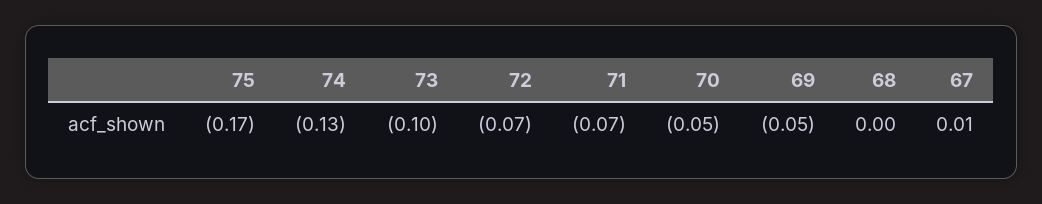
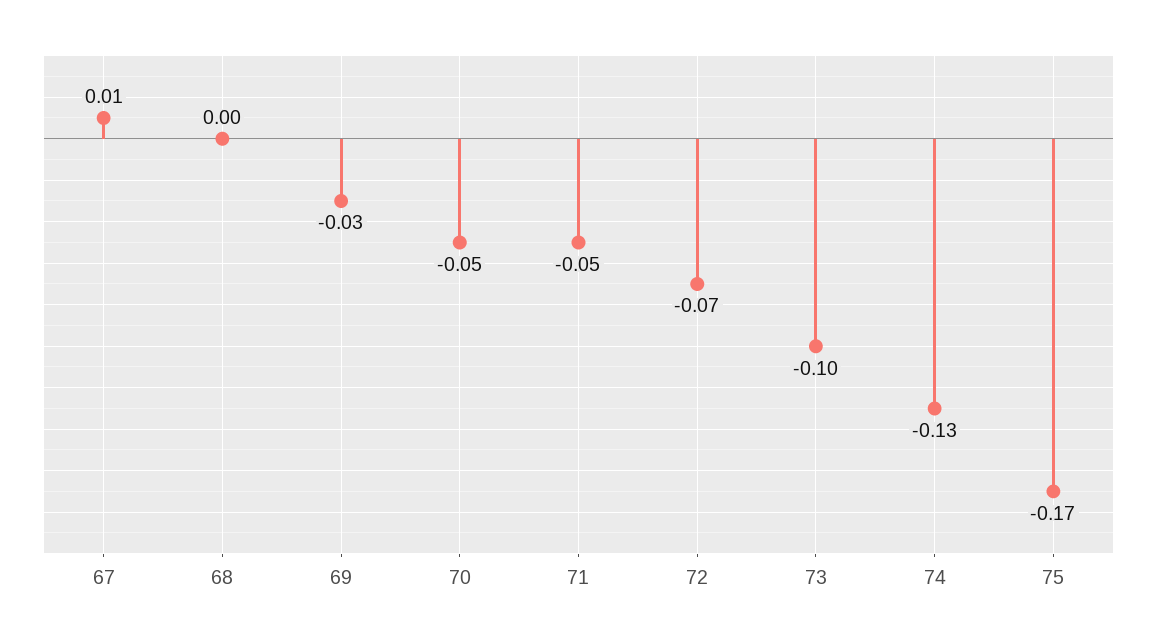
  {
    "75": -0.17,
    "74": -0.13,
    "73": -0.1,
    "72": -0.07,
-   "71": -0.07,
+   "71": -0.05,
    "70": -0.05,
-   "69": -0.05,
+   "69": -0.03,
    "68": 0,
    "67": 0.01
  }

